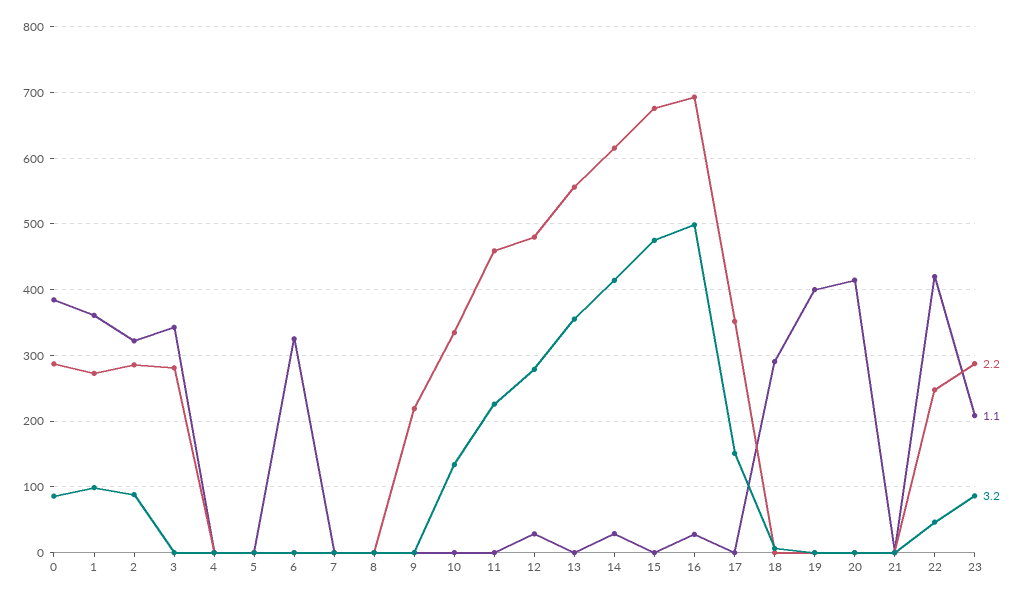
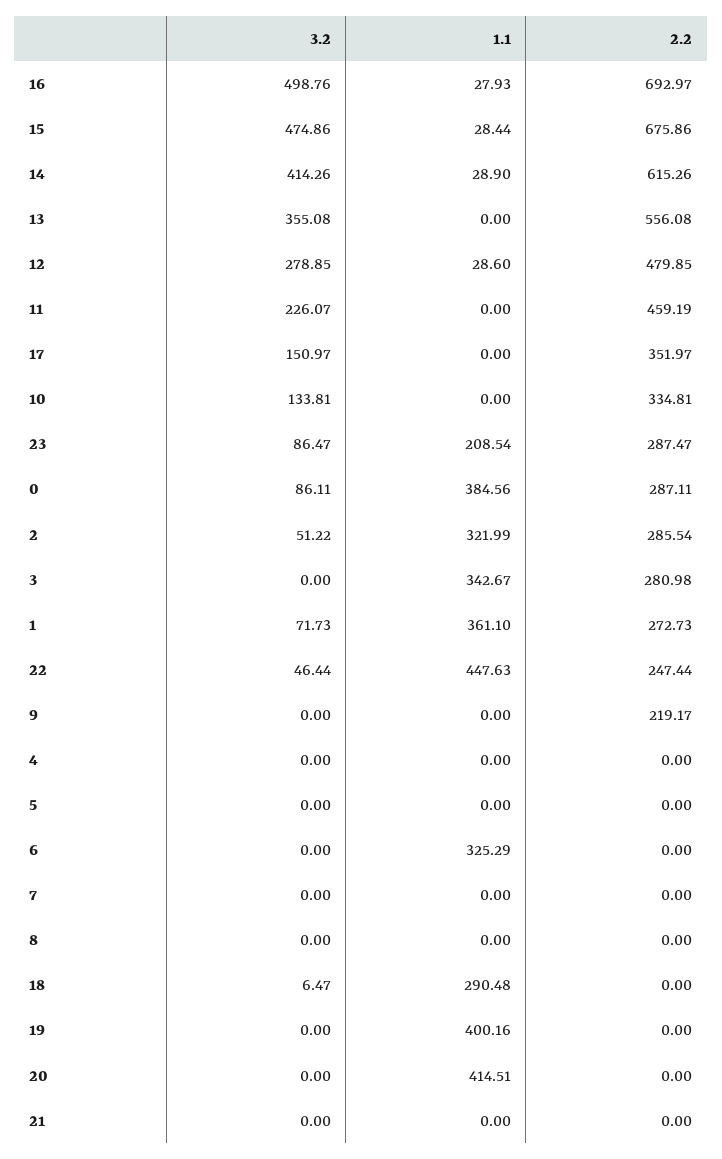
  {
    "2.2": {
      "0": 287.11,
      "1": 272.73,
      "2": 285.54,
      "3": 280.98,
      "4": 0,
      "5": 0,
      "6": 0,
      "7": 0,
      "8": 0,
      "9": 219.17,
      "10": 334.81,
      "11": 459.19,
      "12": 479.85,
      "13": 556.08,
      "14": 615.26,
      "15": 675.86,
      "16": 692.97,
      "17": 351.97,
      "18": 0,
      "19": 0,
      "20": 0,
      "21": 0,
      "22": 247.44,
      "23": 287.47
    },
    "1.1": {
      "0": 384.56,
      "1": 361.1,
      "2": 321.99,
      "3": 342.67,
      "4": 0,
      "5": 0,
      "6": 325.29,
      "7": 0,
      "8": 0,
      "9": 0,
      "10": 0,
      "11": 0,
      "12": 28.6,
      "13": 0,
      "14": 28.9,
-     "15": 0,
+     "15": 28.44,
      "16": 27.93,
      "17": 0,
      "18": 290.48,
      "19": 400.16,
      "20": 414.51,
      "21": 0,
-     "22": 420,
+     "22": 447.63,
      "23": 208.54
    },
    "3.2": {
      "0": 86.11,
-     "1": 100,
+     "1": 71.73,
-     "2": 90,
+     "2": 51.22,
      "3": 0,
      "4": 0,
      "5": 0,
      "6": 0,
      "7": 0,
      "8": 0,
      "9": 0,
      "10": 133.81,
      "11": 226.07,
      "12": 278.85,
      "13": 355.08,
      "14": 414.26,
      "15": 474.86,
      "16": 498.76,
      "17": 150.97,
      "18": 6.47,
      "19": 0,
      "20": 0,
      "21": 0,
      "22": 46.44,
      "23": 86.47
    }
  }

